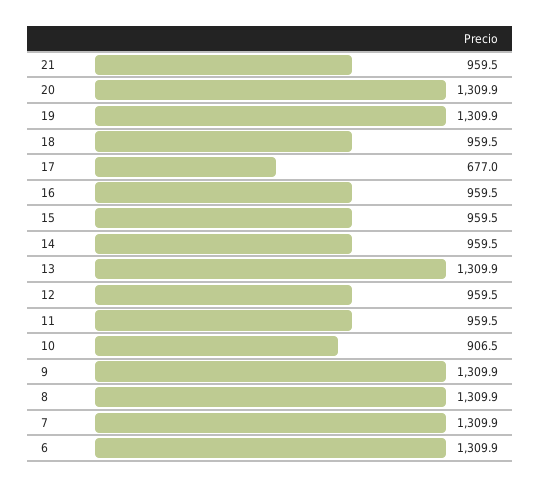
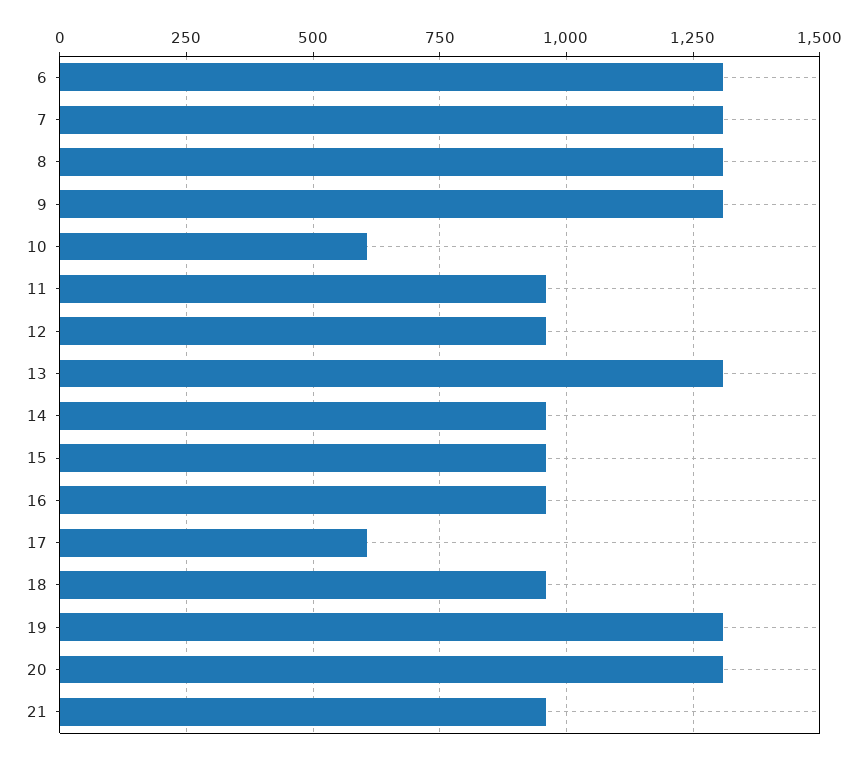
  {
    "21": 959.5,
    "20": 1309.9,
    "19": 1309.9,
    "18": 959.5,
-   "17": 677,
+   "17": 600,
    "16": 959.5,
    "15": 959.5,
    "14": 959.5,
    "13": 1309.9,
    "12": 959.5,
    "11": 959.5,
-   "10": 906.5,
+   "10": 600,
    "9": 1309.9,
    "8": 1309.9,
    "7": 1309.9,
    "6": 1309.9
  }

